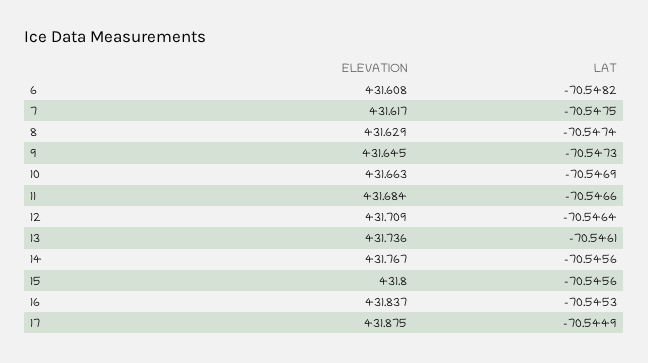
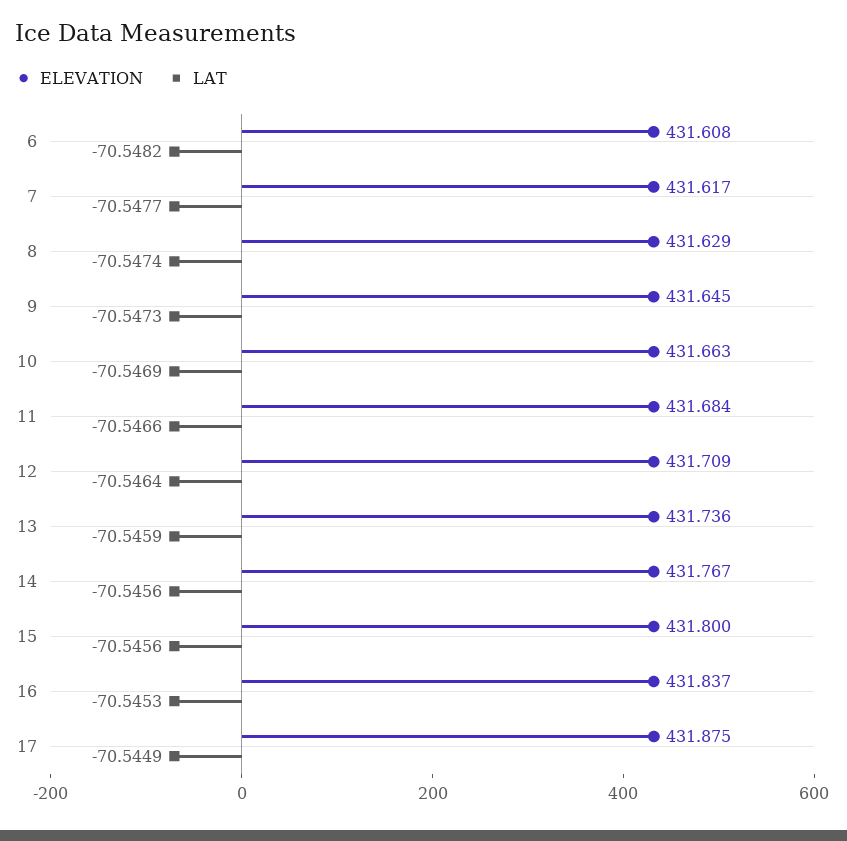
  {
    "ELEVATION": {
      "6": 431.608,
      "7": 431.617,
      "8": 431.629,
      "9": 431.645,
      "10": 431.663,
      "11": 431.684,
      "12": 431.709,
      "13": 431.736,
      "14": 431.767,
      "15": 431.8,
      "16": 431.837,
      "17": 431.875
    },
    "LAT": {
      "6": -70.5482,
-     "7": -70.5475,
+     "7": -70.5477,
      "8": -70.5474,
      "9": -70.5473,
      "10": -70.5469,
      "11": -70.5466,
      "12": -70.5464,
-     "13": -70.5461,
+     "13": -70.5459,
      "14": -70.5456,
      "15": -70.5456,
      "16": -70.5453,
      "17": -70.5449
    }
  }

